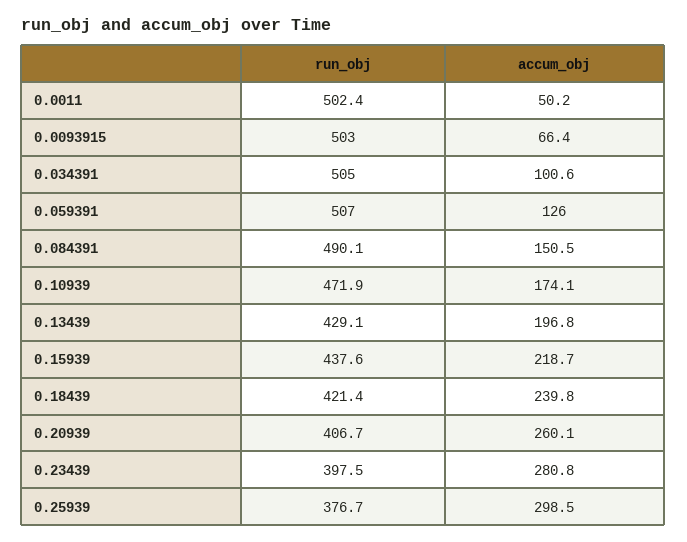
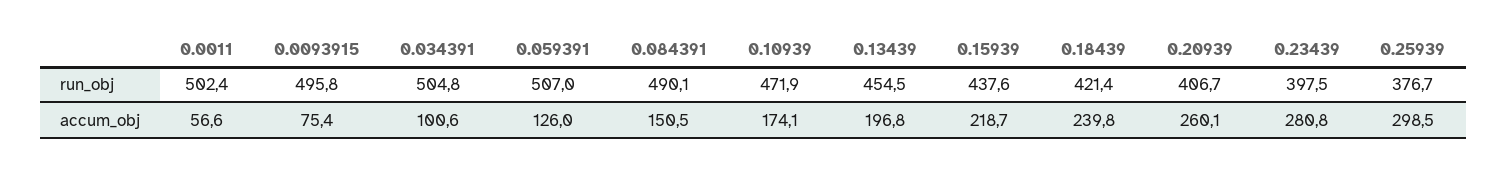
  {
    "run_obj": {
      "0.0011": 502.4,
-     "0.0093915": 503,
+     "0.0093915": 495.8,
-     "0.034391": 505,
+     "0.034391": 504.8,
      "0.059391": 507,
      "0.084391": 490.1,
      "0.10939": 471.9,
-     "0.13439": 429.1,
+     "0.13439": 454.5,
      "0.15939": 437.6,
      "0.18439": 421.4,
      "0.20939": 406.7,
      "0.23439": 397.5,
      "0.25939": 376.7
    },
    "accum_obj": {
-     "0.0011": 50.2,
+     "0.0011": 56.6,
-     "0.0093915": 66.4,
+     "0.0093915": 75.4,
      "0.034391": 100.6,
      "0.059391": 126,
      "0.084391": 150.5,
      "0.10939": 174.1,
      "0.13439": 196.8,
      "0.15939": 218.7,
      "0.18439": 239.8,
      "0.20939": 260.1,
      "0.23439": 280.8,
      "0.25939": 298.5
    }
  }

